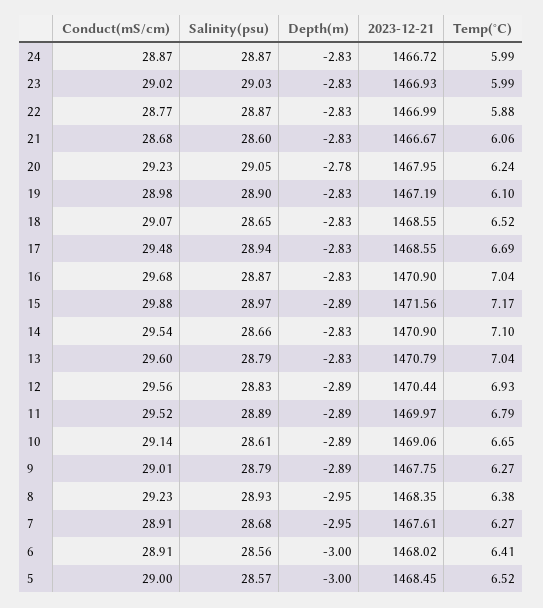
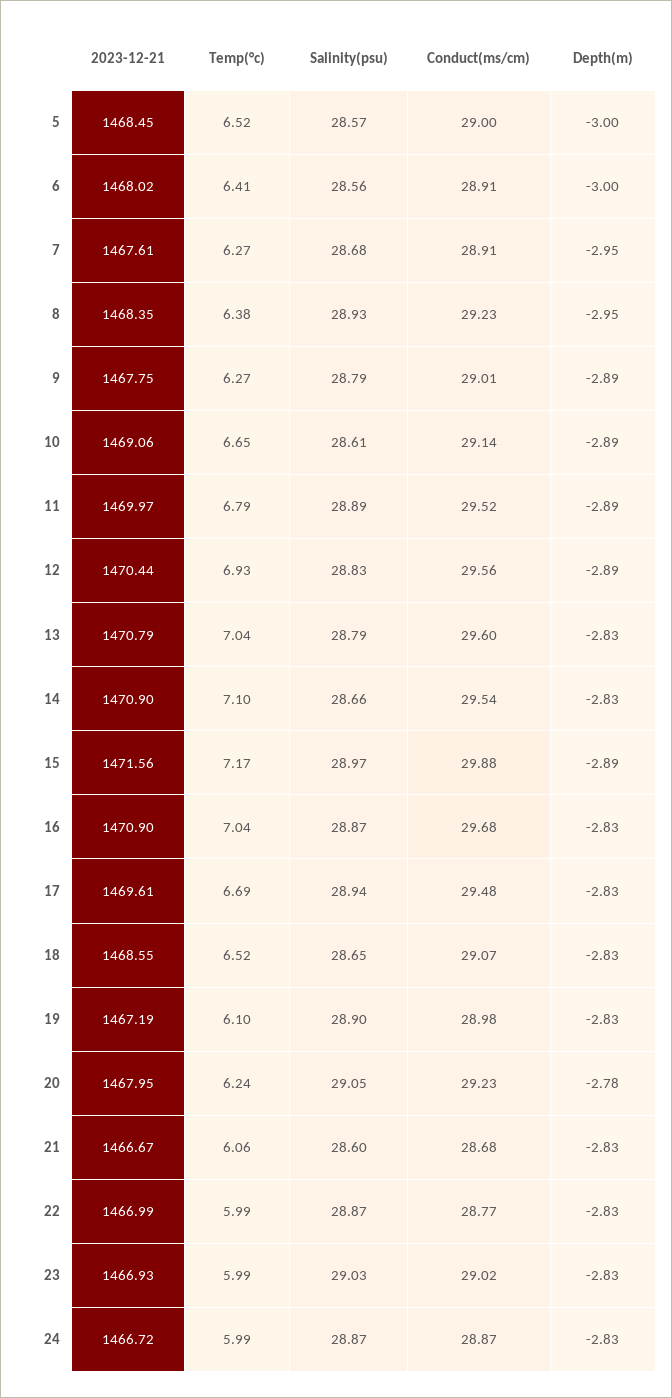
  {
    "Conduct(mS/cm)": {
      "24": 28.87,
      "23": 29.02,
      "22": 28.77,
      "21": 28.68,
      "20": 29.23,
      "19": 28.98,
      "18": 29.07,
      "17": 29.48,
      "16": 29.68,
      "15": 29.88,
      "14": 29.54,
      "13": 29.6,
      "12": 29.56,
      "11": 29.52,
      "10": 29.14,
      "9": 29.01,
      "8": 29.23,
      "7": 28.91,
      "6": 28.91,
      "5": 29
    },
    "Salinity(psu)": {
      "24": 28.87,
      "23": 29.03,
      "22": 28.87,
      "21": 28.6,
      "20": 29.05,
      "19": 28.9,
      "18": 28.65,
      "17": 28.94,
      "16": 28.87,
      "15": 28.97,
      "14": 28.66,
      "13": 28.79,
      "12": 28.83,
      "11": 28.89,
      "10": 28.61,
      "9": 28.79,
      "8": 28.93,
      "7": 28.68,
      "6": 28.56,
      "5": 28.57
    },
    "Depth(m)": {
      "24": -2.83,
      "23": -2.83,
      "22": -2.83,
      "21": -2.83,
      "20": -2.78,
      "19": -2.83,
      "18": -2.83,
      "17": -2.83,
      "16": -2.83,
      "15": -2.89,
      "14": -2.83,
      "13": -2.83,
      "12": -2.89,
      "11": -2.89,
      "10": -2.89,
      "9": -2.89,
      "8": -2.95,
      "7": -2.95,
      "6": -3,
      "5": -3
    },
    "2023-12-21": {
      "24": 1466.72,
      "23": 1466.93,
      "22": 1466.99,
      "21": 1466.67,
      "20": 1467.95,
      "19": 1467.19,
      "18": 1468.55,
-     "17": 1468.55,
+     "17": 1469.61,
      "16": 1470.9,
      "15": 1471.56,
      "14": 1470.9,
      "13": 1470.79,
      "12": 1470.44,
      "11": 1469.97,
      "10": 1469.06,
      "9": 1467.75,
      "8": 1468.35,
      "7": 1467.61,
      "6": 1468.02,
      "5": 1468.45
    },
    "Temp(°C)": {
      "24": 5.99,
      "23": 5.99,
-     "22": 5.88,
+     "22": 5.99,
      "21": 6.06,
      "20": 6.24,
      "19": 6.1,
      "18": 6.52,
      "17": 6.69,
      "16": 7.04,
      "15": 7.17,
      "14": 7.1,
      "13": 7.04,
      "12": 6.93,
      "11": 6.79,
      "10": 6.65,
      "9": 6.27,
      "8": 6.38,
      "7": 6.27,
      "6": 6.41,
      "5": 6.52
    }
  }

